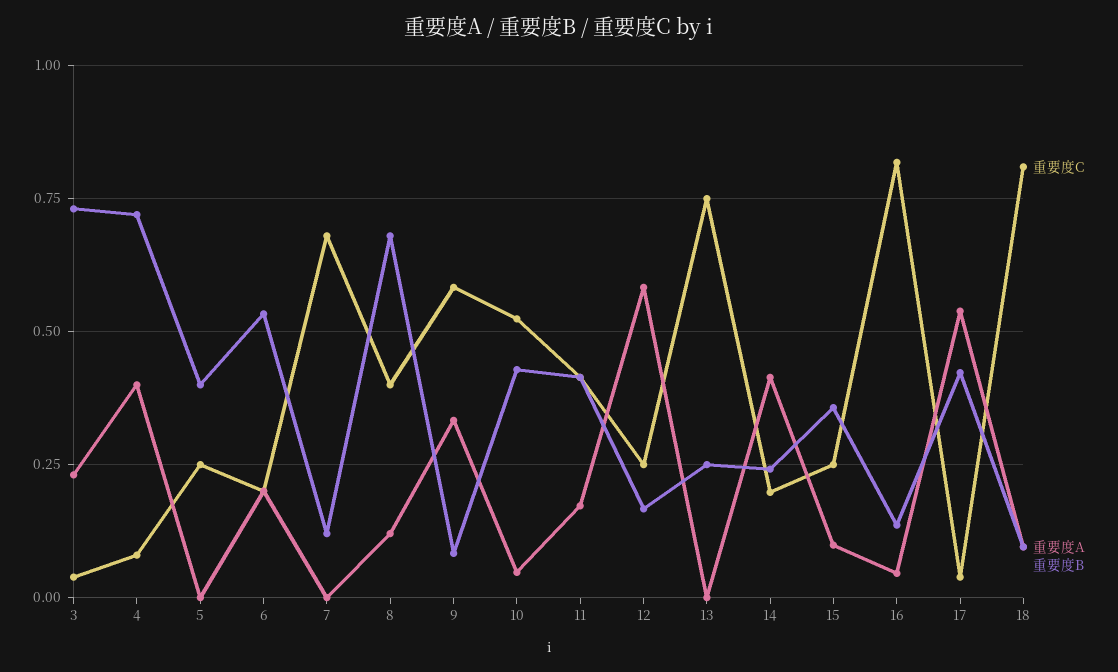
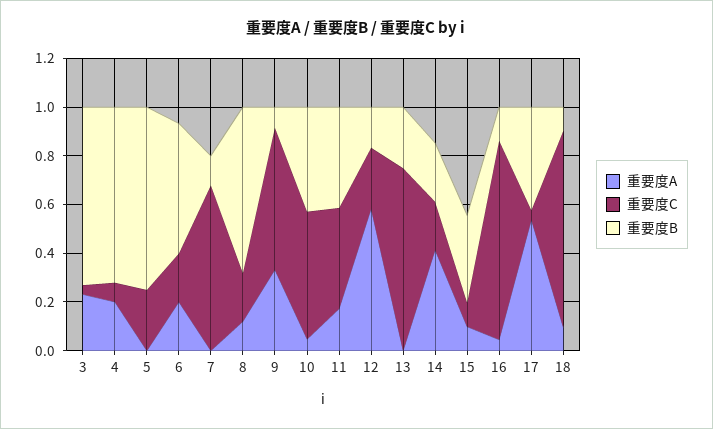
  {
    "重要度C": {
      "3": 0.05,
      "4": 0.075,
      "5": 0.25,
      "6": 0.2,
      "7": 0.675,
-     "8": 0.4,
+     "8": 0.2,
      "9": 0.575,
      "10": 0.525,
      "11": 0.425,
      "12": 0.25,
      "13": 0.75,
      "14": 0.2,
-     "15": 0.25,
+     "15": 0.1,
      "16": 0.825,
      "17": 0.05,
      "18": 0.8
    },
    "重要度A": {
      "3": 0.225,
-     "4": 0.4,
+     "4": 0.2,
      "5": 0,
      "6": 0.2,
      "7": 0,
      "8": 0.125,
      "9": 0.325,
      "10": 0.05,
      "11": 0.175,
      "12": 0.575,
      "13": 0,
      "14": 0.425,
      "15": 0.1,
      "16": 0.05,
      "17": 0.55,
      "18": 0.1
    },
    "重要度B": {
      "3": 0.725,
      "4": 0.725,
-     "5": 0.4,
+     "5": 0.75,
      "6": 0.525,
      "7": 0.125,
      "8": 0.675,
      "9": 0.075,
      "10": 0.425,
      "11": 0.425,
      "12": 0.175,
      "13": 0.25,
      "14": 0.25,
      "15": 0.35,
      "16": 0.125,
      "17": 0.425,
      "18": 0.1
    }
  }

